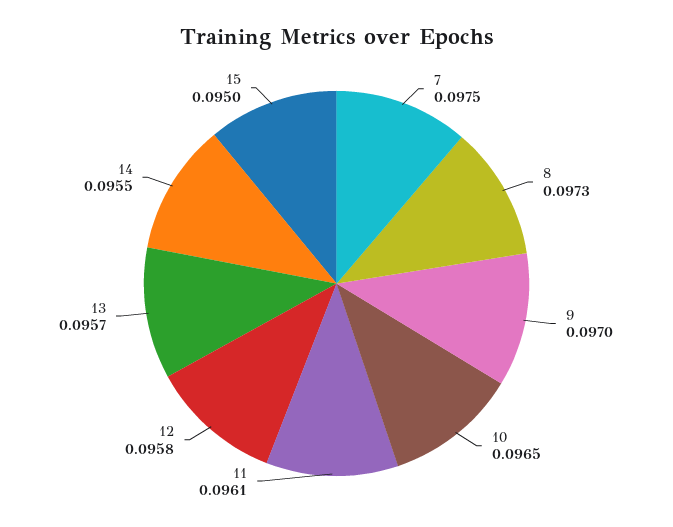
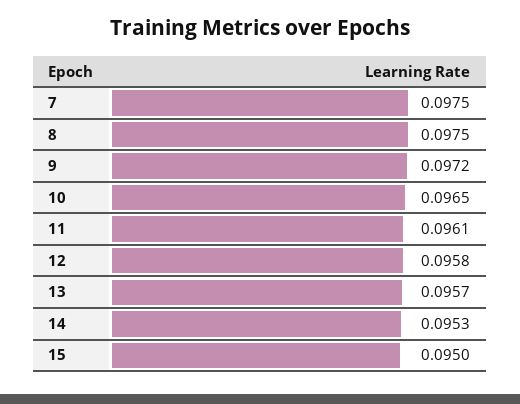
  {
    "7": 0.0975,
-   "8": 0.0973,
+   "8": 0.0975,
-   "9": 0.097,
+   "9": 0.0972,
    "10": 0.0965,
    "11": 0.0961,
    "12": 0.0958,
    "13": 0.0957,
-   "14": 0.0955,
+   "14": 0.0953,
    "15": 0.095
  }

